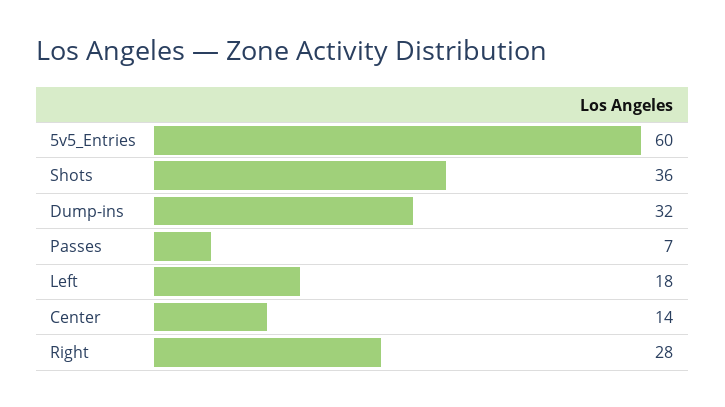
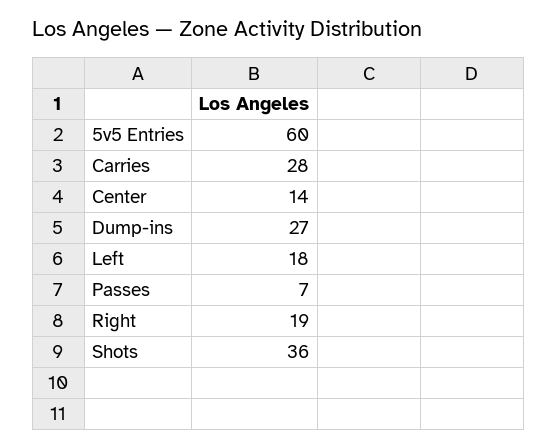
  {
    "5v5_Entries": 60,
    "Shots": 36,
-   "Dump-ins": 32,
+   "Dump-ins": 27,
    "Passes": 7,
    "Left": 18,
    "Center": 14,
-   "Right": 28
+   "Right": 19,
+   "Carries": 28
  }

